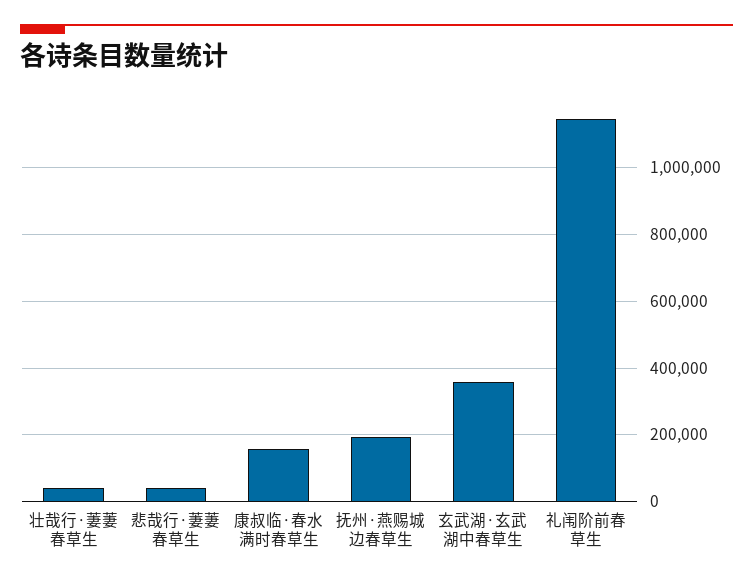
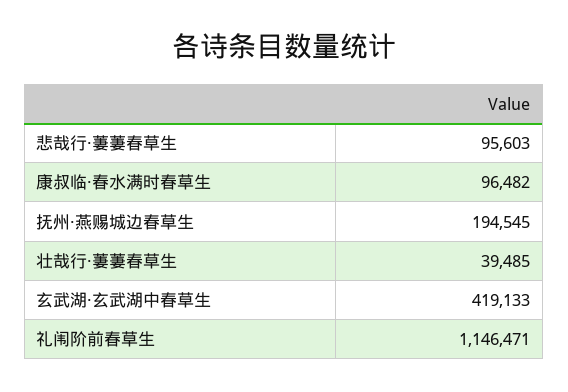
  {
    "壮哉行·萋萋春草生": 39485,
-   "悲哉行·萋萋春草生": 40000,
+   "悲哉行·萋萋春草生": 95603,
-   "康叔临·春水满时春草生": 160000,
+   "康叔临·春水满时春草生": 96482,
    "抚州·燕赐城边春草生": 194545,
-   "玄武湖·玄武湖中春草生": 360000,
+   "玄武湖·玄武湖中春草生": 419133,
    "礼闱阶前春草生": 1146471
  }

